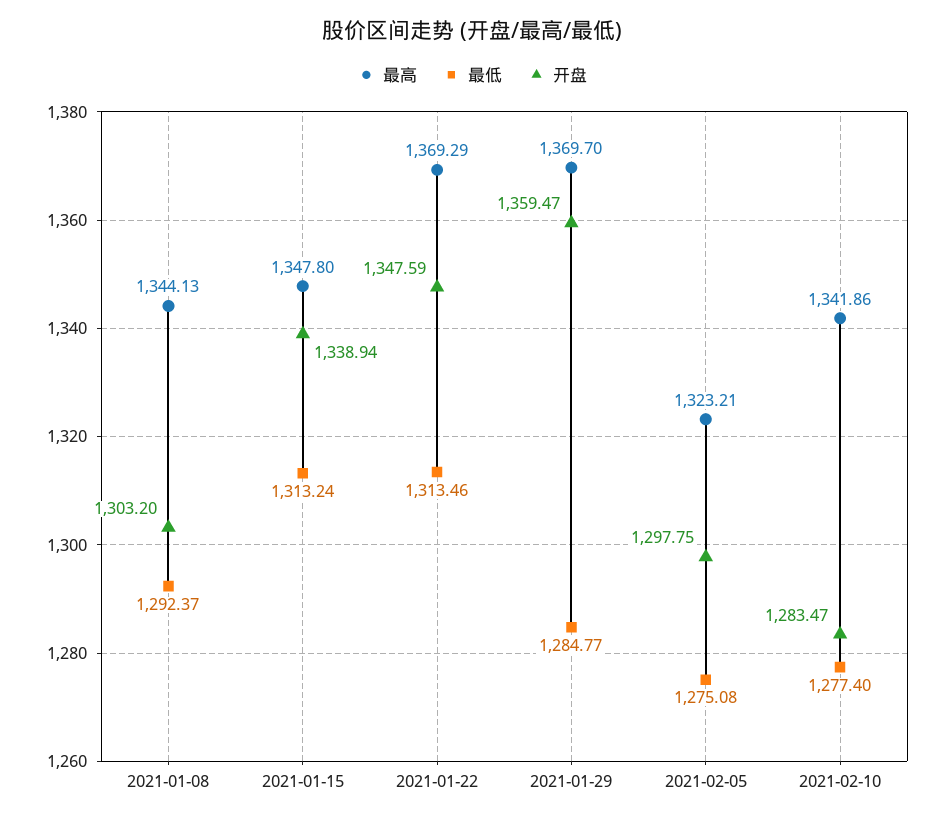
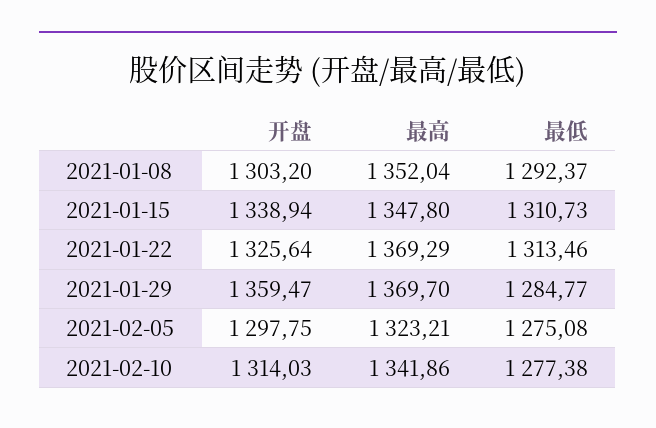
  {
    "最高": {
-     "2021-01-08": 1344.13,
+     "2021-01-08": 1352.04,
      "2021-01-15": 1347.8,
      "2021-01-22": 1369.29,
      "2021-01-29": 1369.7,
      "2021-02-05": 1323.21,
      "2021-02-10": 1341.86
    },
    "最低": {
      "2021-01-08": 1292.37,
-     "2021-01-15": 1313.24,
+     "2021-01-15": 1310.73,
      "2021-01-22": 1313.46,
      "2021-01-29": 1284.77,
      "2021-02-05": 1275.08,
-     "2021-02-10": 1277.4
+     "2021-02-10": 1277.38
    },
    "开盘": {
      "2021-01-08": 1303.2,
      "2021-01-15": 1338.94,
-     "2021-01-22": 1347.59,
+     "2021-01-22": 1325.64,
      "2021-01-29": 1359.47,
      "2021-02-05": 1297.75,
-     "2021-02-10": 1283.47
+     "2021-02-10": 1314.03
    }
  }

